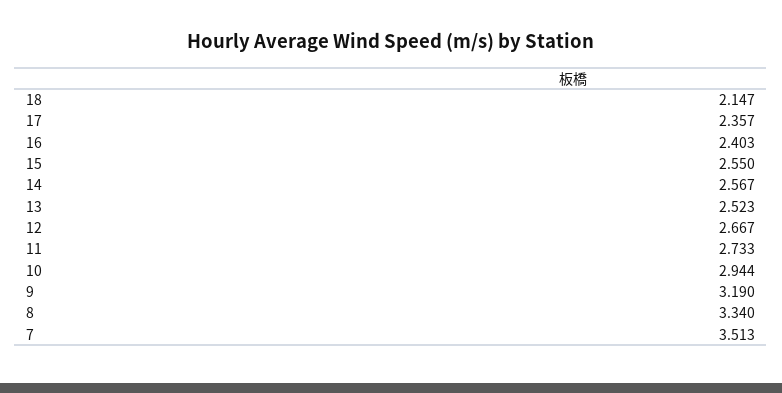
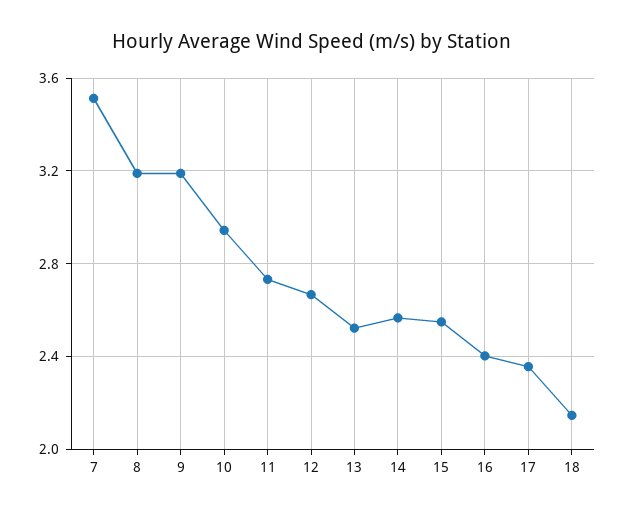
  {
    "18": 2.147,
    "17": 2.357,
    "16": 2.403,
    "15": 2.55,
    "14": 2.567,
    "13": 2.523,
    "12": 2.667,
    "11": 2.733,
    "10": 2.944,
    "9": 3.19,
-   "8": 3.34,
+   "8": 3.2,
    "7": 3.513
  }

